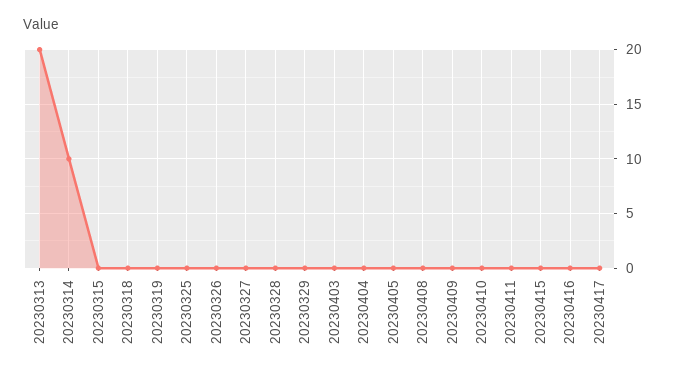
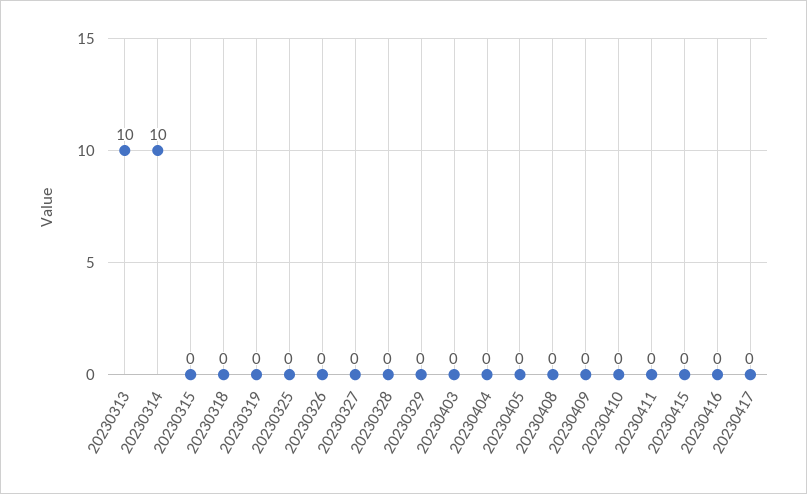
  {
-   "20230313": 20,
+   "20230313": 10,
    "20230314": 10,
    "20230315": 0,
    "20230318": 0,
    "20230319": 0,
    "20230325": 0,
    "20230326": 0,
    "20230327": 0,
    "20230328": 0,
    "20230329": 0,
    "20230403": 0,
    "20230404": 0,
    "20230405": 0,
    "20230408": 0,
    "20230409": 0,
    "20230410": 0,
    "20230411": 0,
    "20230415": 0,
    "20230416": 0,
    "20230417": 0
  }

